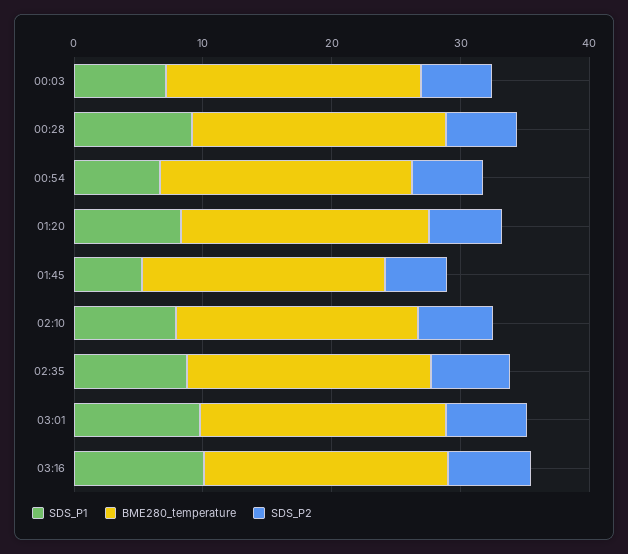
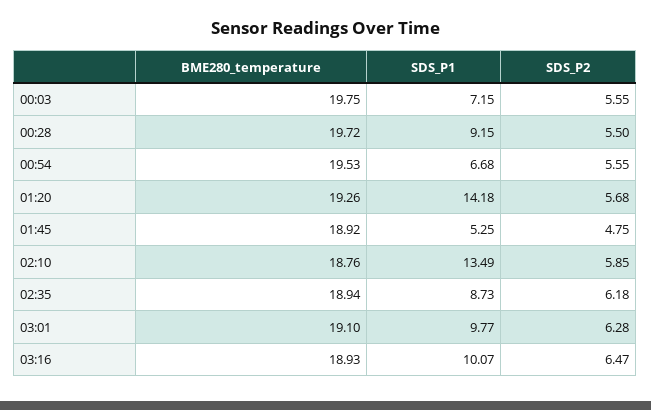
  {
    "SDS_P1": {
      "00:03": 7.15,
      "00:28": 9.15,
      "00:54": 6.68,
-     "01:20": 8,
+     "01:20": 14.18,
      "01:45": 5.25,
-     "02:10": 8,
+     "02:10": 13.49,
      "02:35": 8.73,
      "03:01": 9.77,
      "03:16": 10.07
    },
    "BME280_temperature": {
      "00:03": 19.75,
      "00:28": 19.72,
      "00:54": 19.53,
      "01:20": 19.26,
      "01:45": 18.92,
      "02:10": 18.76,
      "02:35": 18.94,
      "03:01": 19.1,
      "03:16": 18.93
    },
    "SDS_P2": {
      "00:03": 5.55,
      "00:28": 5.5,
      "00:54": 5.55,
      "01:20": 5.68,
      "01:45": 4.75,
      "02:10": 5.85,
      "02:35": 6.18,
      "03:01": 6.28,
      "03:16": 6.47
    }
  }

